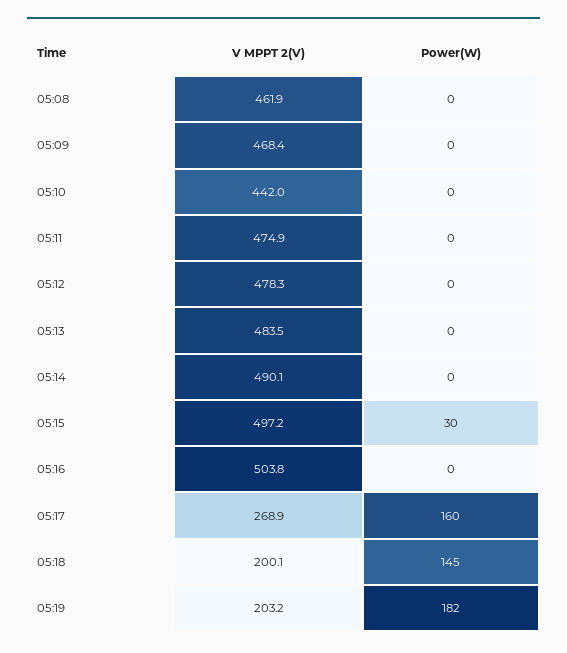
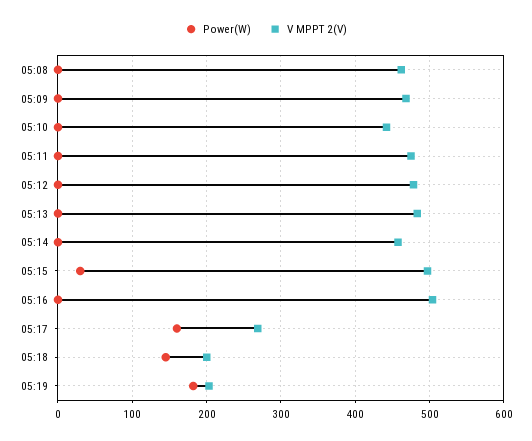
  {
    "V MPPT 2(V)": {
      "05:08": 461.9,
      "05:09": 468.4,
      "05:10": 442,
      "05:11": 474.9,
      "05:12": 478.3,
      "05:13": 483.5,
-     "05:14": 490.1,
+     "05:14": 460,
      "05:15": 497.2,
      "05:16": 503.8,
      "05:17": 268.9,
      "05:18": 200.1,
      "05:19": 203.2
    },
    "Power(W)": {
      "05:08": 0,
      "05:09": 0,
      "05:10": 0,
      "05:11": 0,
      "05:12": 0,
      "05:13": 0,
      "05:14": 0,
      "05:15": 30,
      "05:16": 0,
      "05:17": 160,
      "05:18": 145,
      "05:19": 182
    }
  }

